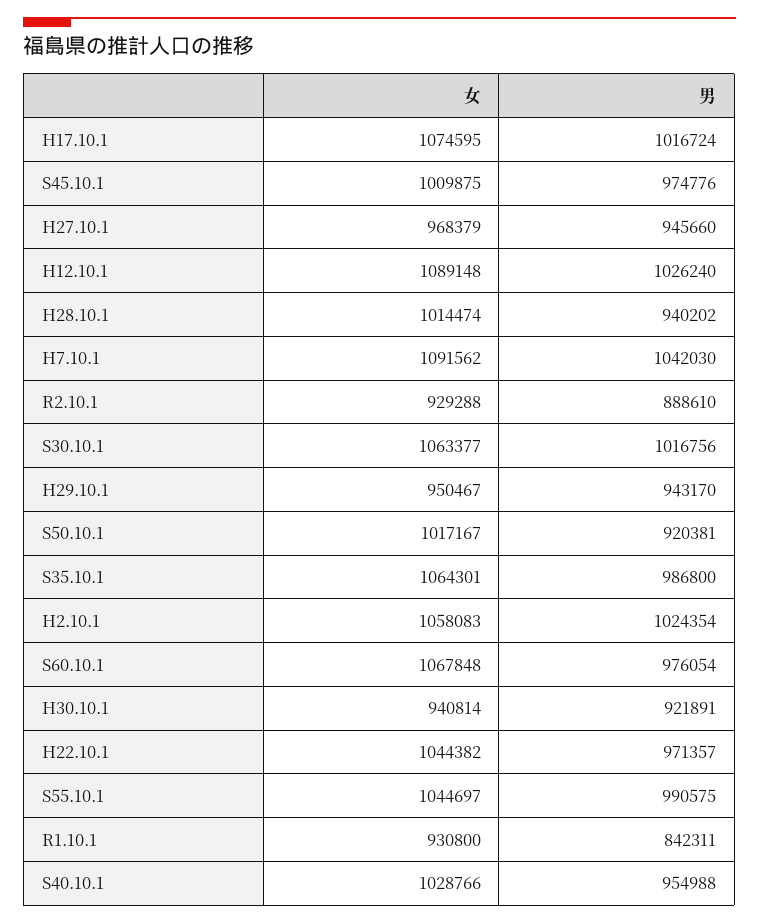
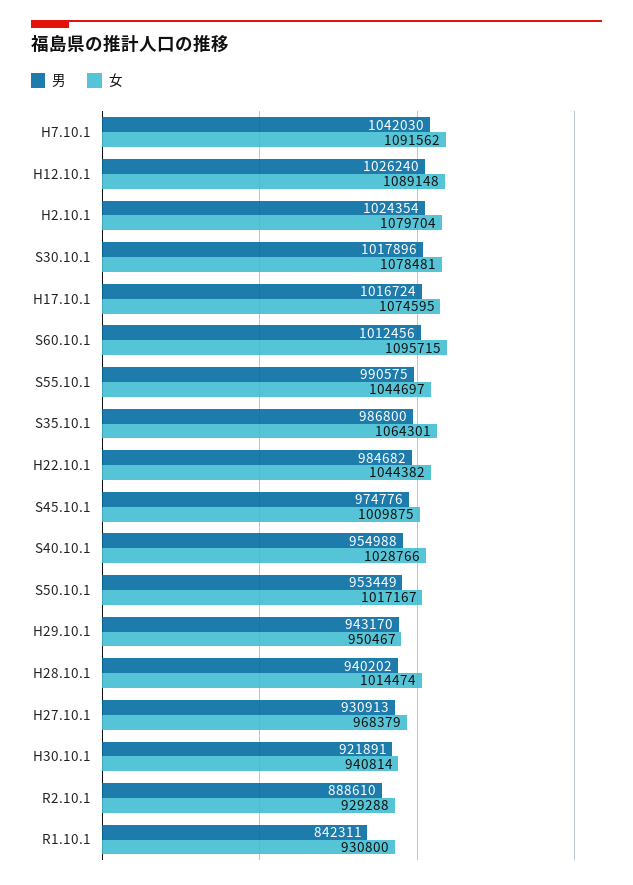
  {
    "女": {
      "H17.10.1": 1074595,
      "S45.10.1": 1009875,
      "H27.10.1": 968379,
      "H12.10.1": 1089148,
      "H28.10.1": 1014474,
      "H7.10.1": 1091562,
      "R2.10.1": 929288,
-     "S30.10.1": 1063377,
+     "S30.10.1": 1078481,
      "H29.10.1": 950467,
      "S50.10.1": 1017167,
      "S35.10.1": 1064301,
-     "H2.10.1": 1058083,
+     "H2.10.1": 1079704,
-     "S60.10.1": 1067848,
+     "S60.10.1": 1095715,
      "H30.10.1": 940814,
      "H22.10.1": 1044382,
      "S55.10.1": 1044697,
      "R1.10.1": 930800,
      "S40.10.1": 1028766
    },
    "男": {
      "H17.10.1": 1016724,
      "S45.10.1": 974776,
-     "H27.10.1": 945660,
+     "H27.10.1": 930913,
      "H12.10.1": 1026240,
      "H28.10.1": 940202,
      "H7.10.1": 1042030,
      "R2.10.1": 888610,
-     "S30.10.1": 1016756,
+     "S30.10.1": 1017896,
      "H29.10.1": 943170,
-     "S50.10.1": 920381,
+     "S50.10.1": 953449,
      "S35.10.1": 986800,
      "H2.10.1": 1024354,
-     "S60.10.1": 976054,
+     "S60.10.1": 1012456,
      "H30.10.1": 921891,
-     "H22.10.1": 971357,
+     "H22.10.1": 984682,
      "S55.10.1": 990575,
      "R1.10.1": 842311,
      "S40.10.1": 954988
    }
  }

